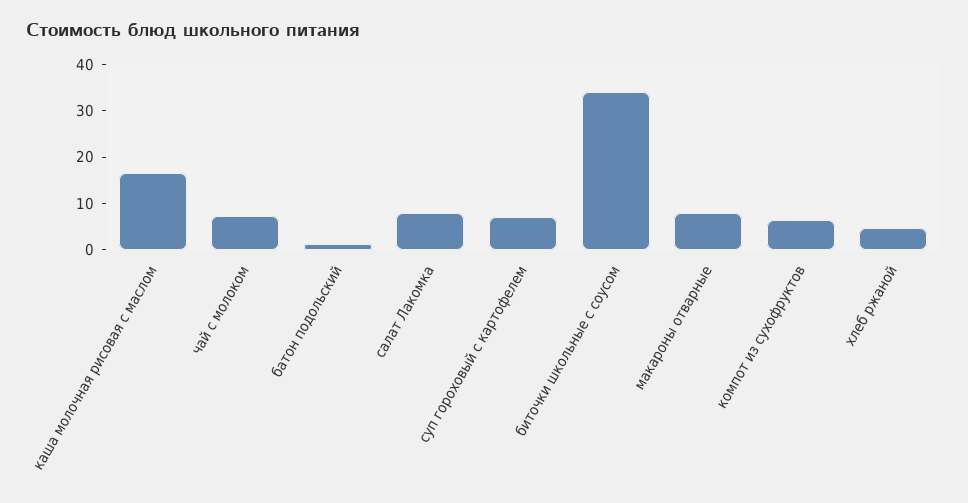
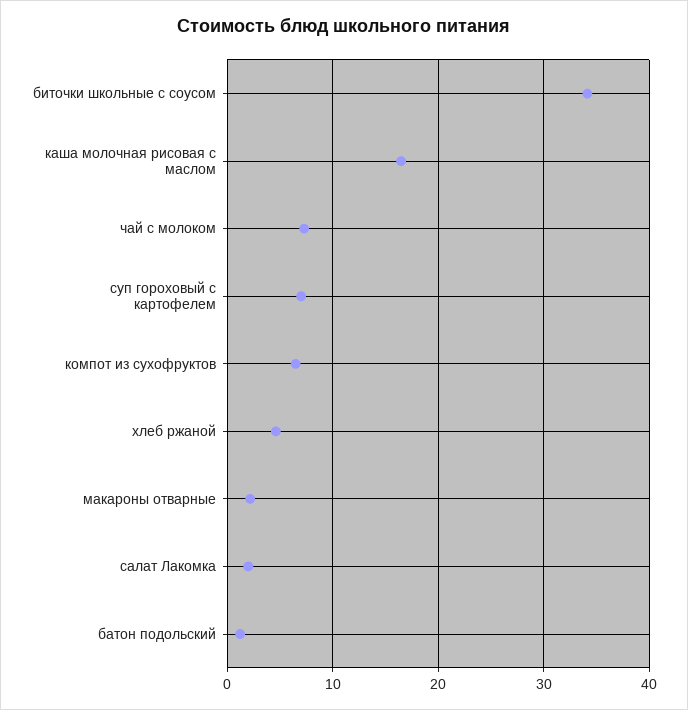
  {
    "каша молочная рисовая с маслом": 16,
    "чай с молоком": 7,
    "батон подольский": 1,
-   "салат Лакомка": 8,
+   "салат Лакомка": 2,
    "суп гороховый с картофелем": 7,
    "биточки школьные с соусом": 34,
-   "макароны отварные": 8,
+   "макароны отварные": 2,
    "компот из сухофруктов": 6,
    "хлеб ржаной": 5
  }

